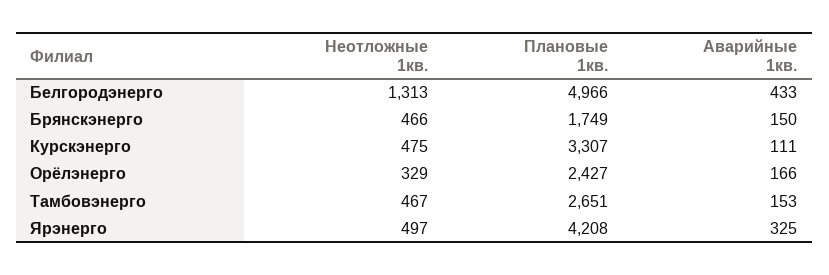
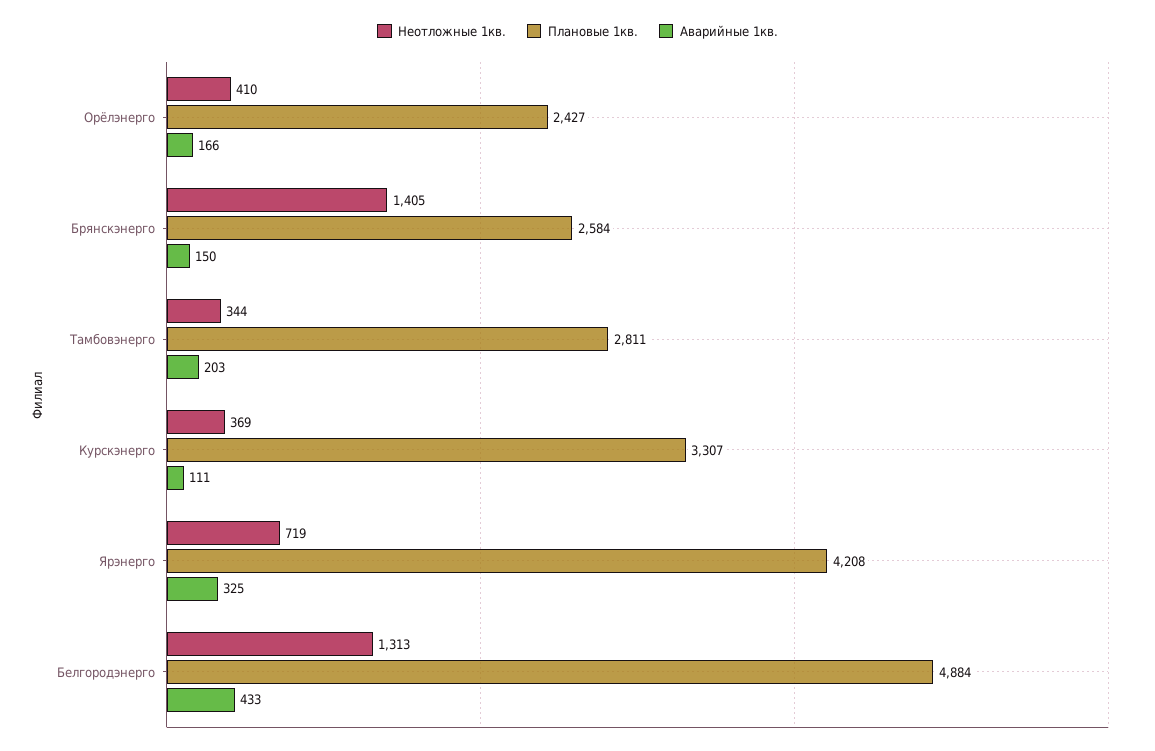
  {
    "Неотложные 1кв.": {
      "Белгородэнерго": 1313,
-     "Брянскэнерго": 466,
+     "Брянскэнерго": 1405,
-     "Курскэнерго": 475,
+     "Курскэнерго": 369,
-     "Орёлэнерго": 329,
+     "Орёлэнерго": 410,
-     "Тамбовэнерго": 467,
+     "Тамбовэнерго": 344,
-     "Ярэнерго": 497
+     "Ярэнерго": 719
    },
    "Плановые 1кв.": {
-     "Белгородэнерго": 4966,
+     "Белгородэнерго": 4884,
-     "Брянскэнерго": 1749,
+     "Брянскэнерго": 2584,
      "Курскэнерго": 3307,
      "Орёлэнерго": 2427,
-     "Тамбовэнерго": 2651,
+     "Тамбовэнерго": 2811,
      "Ярэнерго": 4208
    },
    "Аварийные 1кв.": {
      "Белгородэнерго": 433,
      "Брянскэнерго": 150,
      "Курскэнерго": 111,
      "Орёлэнерго": 166,
-     "Тамбовэнерго": 153,
+     "Тамбовэнерго": 203,
      "Ярэнерго": 325
    }
  }

